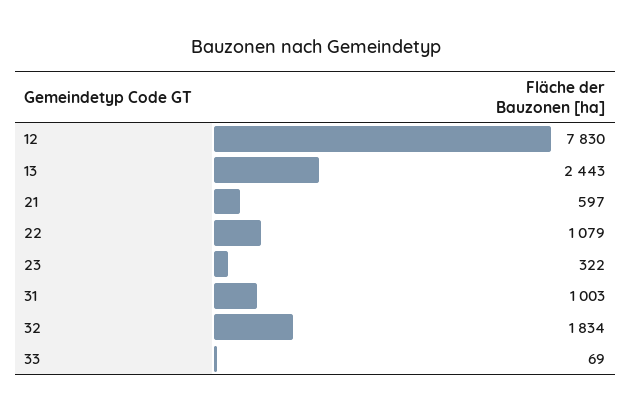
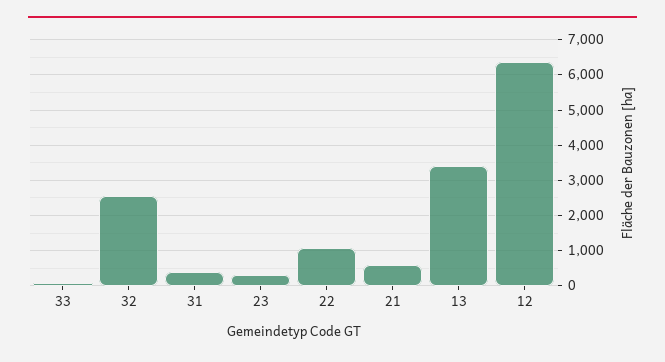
  {
-   "12": 7830,
+   "12": 6400,
-   "13": 2443,
+   "13": 3400,
    "21": 597,
    "22": 1079,
    "23": 322,
-   "31": 1003,
+   "31": 400,
-   "32": 1834,
+   "32": 2600,
    "33": 69
  }

